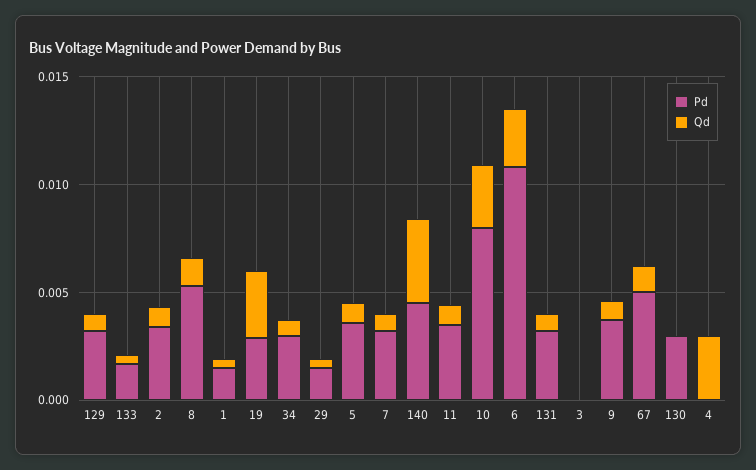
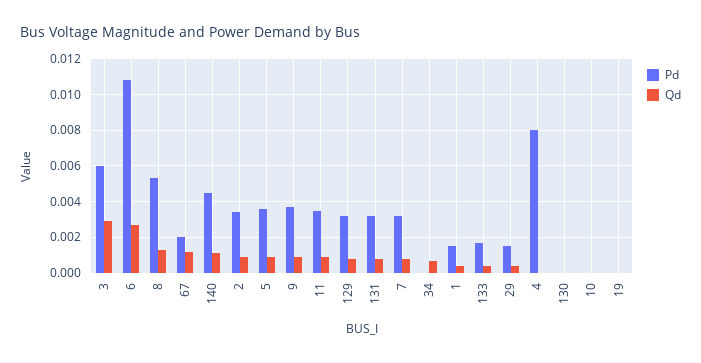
  {
    "Pd": {
      "129": 0.003,
      "133": 0.0015,
      "2": 0.0035,
      "8": 0.0055,
      "1": 0.0015,
-     "19": 0.003,
+     "19": 0,
-     "34": 0.003,
+     "34": 0,
      "29": 0.0015,
      "5": 0.0035,
      "7": 0.003,
      "140": 0.0045,
      "11": 0.0035,
-     "10": 0.008,
+     "10": 0,
      "6": 0.011,
      "131": 0.003,
-     "3": 0,
+     "3": 0.006,
      "9": 0.0035,
-     "67": 0.005,
+     "67": 0.002,
-     "130": 0.003,
+     "130": 0,
-     "4": 0
+     "4": 0.008
    },
    "Qd": {
      "129": 0.001,
      "133": 0.0005,
      "2": 0.001,
      "8": 0.0015,
      "1": 0.0005,
-     "19": 0.003,
+     "19": 0,
      "34": 0.0005,
      "29": 0.0005,
      "5": 0.001,
      "7": 0.001,
-     "140": 0.004,
+     "140": 0.001,
      "11": 0.001,
-     "10": 0.003,
+     "10": 0,
      "6": 0.0025,
      "131": 0.001,
-     "3": 0,
+     "3": 0.003,
      "9": 0.001,
      "67": 0.001,
      "130": 0,
-     "4": 0.003
+     "4": 0
    }
  }

